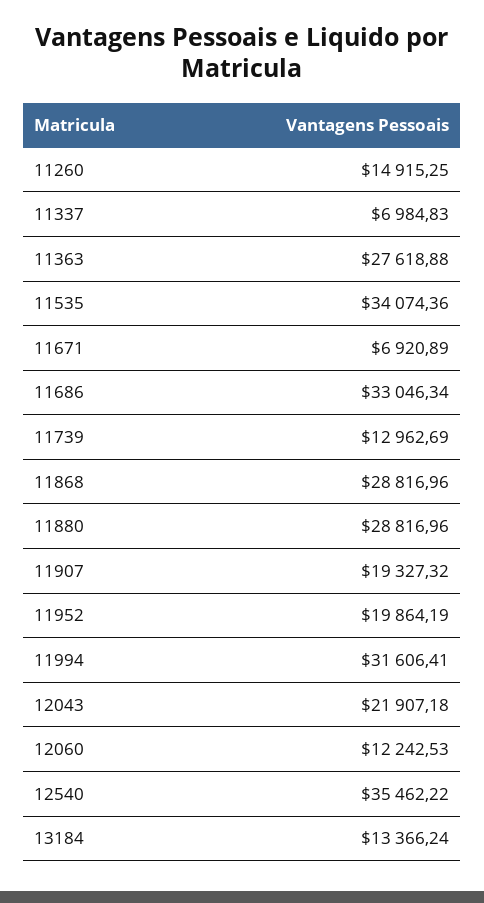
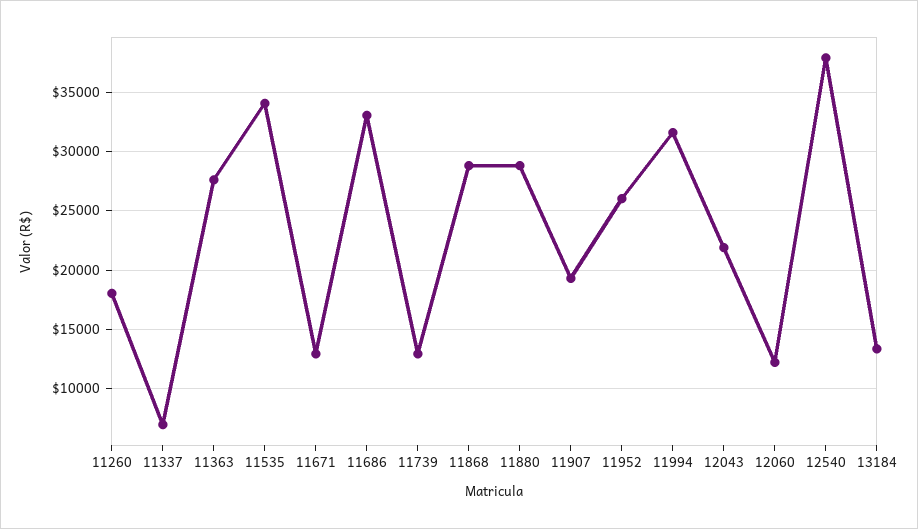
  {
-   "11260": 14915.25,
+   "11260": 18000,
    "11337": 6984.83,
    "11363": 27618.88,
    "11535": 34074.36,
-   "11671": 6920.89,
+   "11671": 13000,
    "11686": 33046.34,
    "11739": 12962.69,
    "11868": 28816.96,
    "11880": 28816.96,
    "11907": 19327.32,
-   "11952": 19864.19,
+   "11952": 26000,
    "11994": 31606.41,
    "12043": 21907.18,
    "12060": 12242.53,
-   "12540": 35462.22,
+   "12540": 38000,
    "13184": 13366.24
  }

